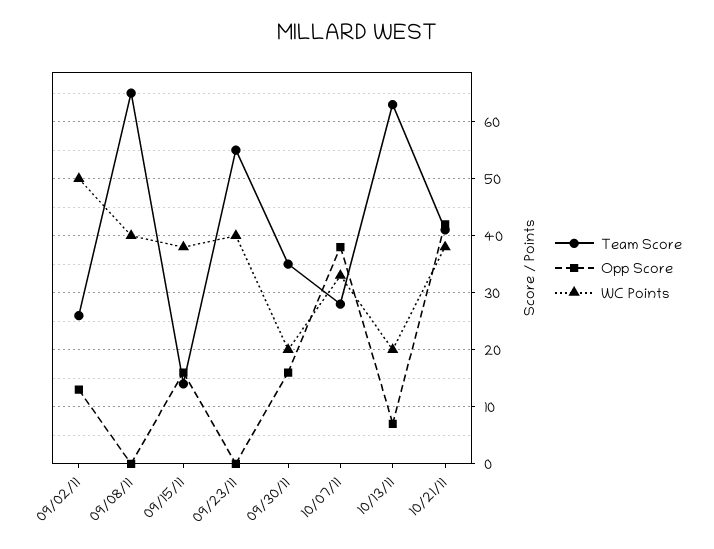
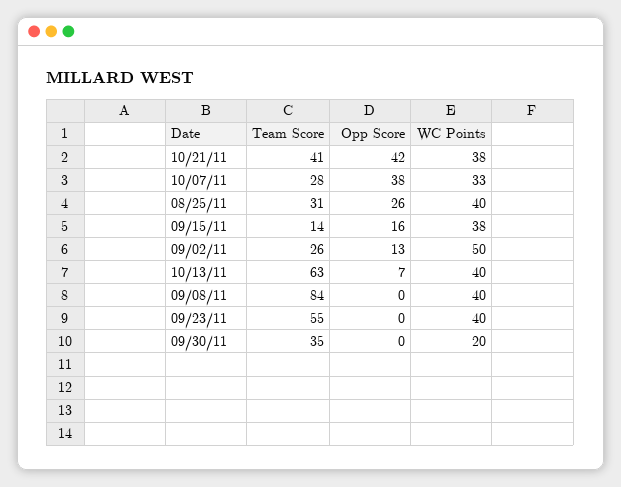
  {
    "Team Score": {
      "09/02/11": 26,
-     "09/08/11": 65,
+     "09/08/11": 84,
      "09/15/11": 14,
      "09/23/11": 55,
      "09/30/11": 35,
      "10/07/11": 28,
      "10/13/11": 63,
-     "10/21/11": 41
+     "10/21/11": 41,
+     "08/25/11": 31
    },
    "Opp Score": {
      "09/02/11": 13,
      "09/08/11": 0,
      "09/15/11": 16,
      "09/23/11": 0,
-     "09/30/11": 15,
+     "09/30/11": 0,
      "10/07/11": 38,
      "10/13/11": 7,
-     "10/21/11": 42
+     "10/21/11": 42,
+     "08/25/11": 26
    },
    "WC Points": {
      "09/02/11": 50,
      "09/08/11": 40,
      "09/15/11": 38,
      "09/23/11": 40,
      "09/30/11": 20,
      "10/07/11": 33,
-     "10/13/11": 20,
+     "10/13/11": 40,
-     "10/21/11": 38
+     "10/21/11": 38,
+     "08/25/11": 40
    }
  }

